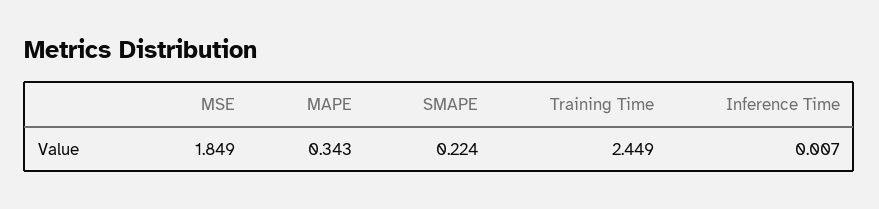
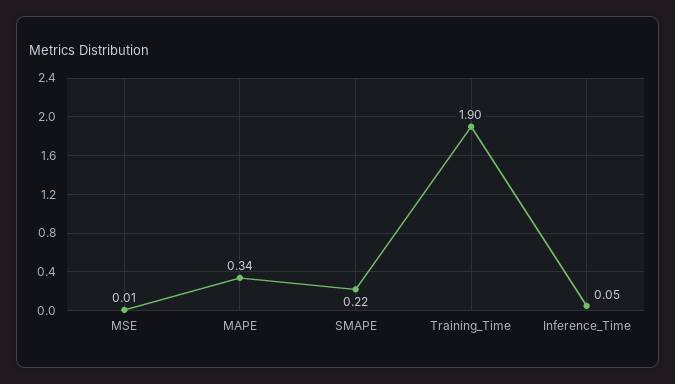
  {
-   "MSE": 1.849,
+   "MSE": 0.01,
    "MAPE": 0.343,
    "SMAPE": 0.224,
-   "Training Time": 2.449,
+   "Training Time": 1.9,
-   "Inference Time": 0.007
+   "Inference Time": 0.05
  }

